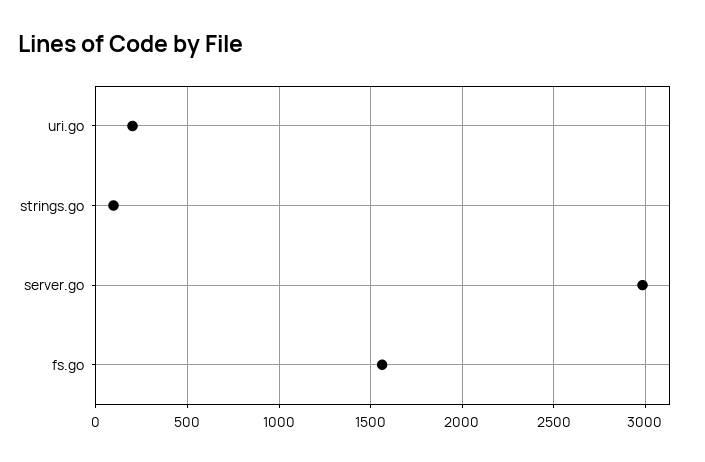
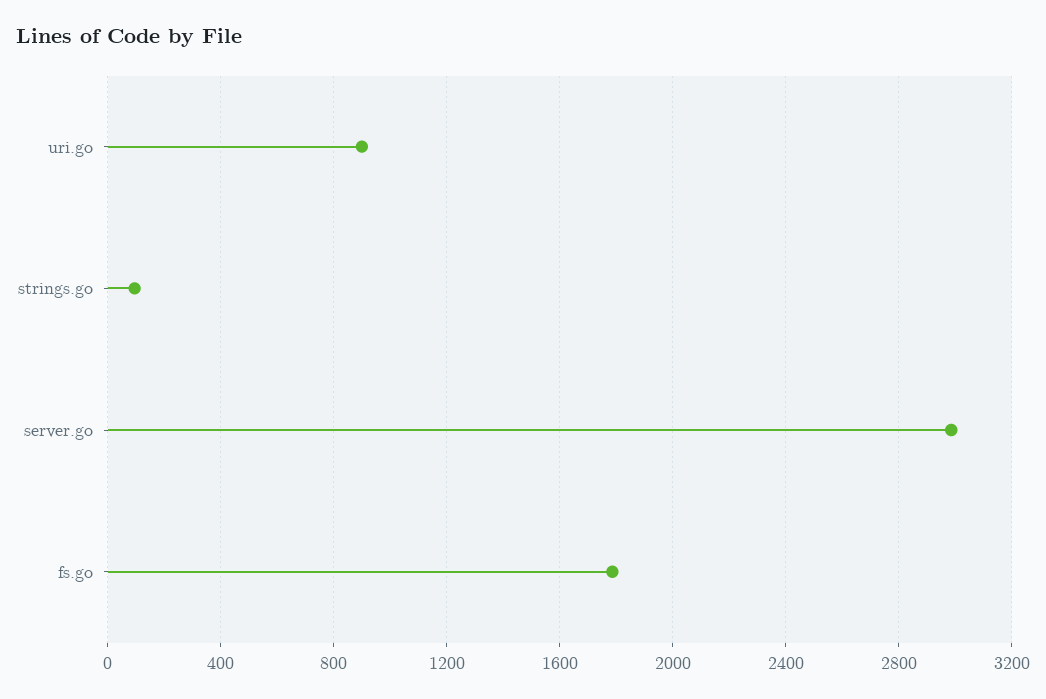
  {
-   "uri.go": 200,
+   "uri.go": 900,
    "strings.go": 100,
    "server.go": 3000,
-   "fs.go": 1550
+   "fs.go": 1800
  }

